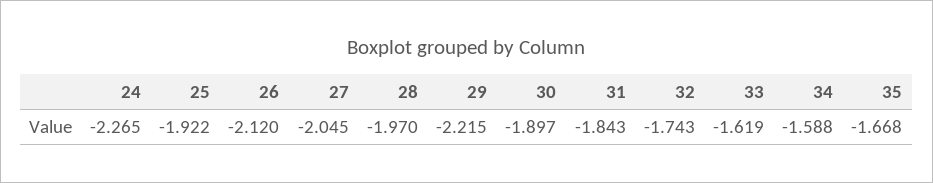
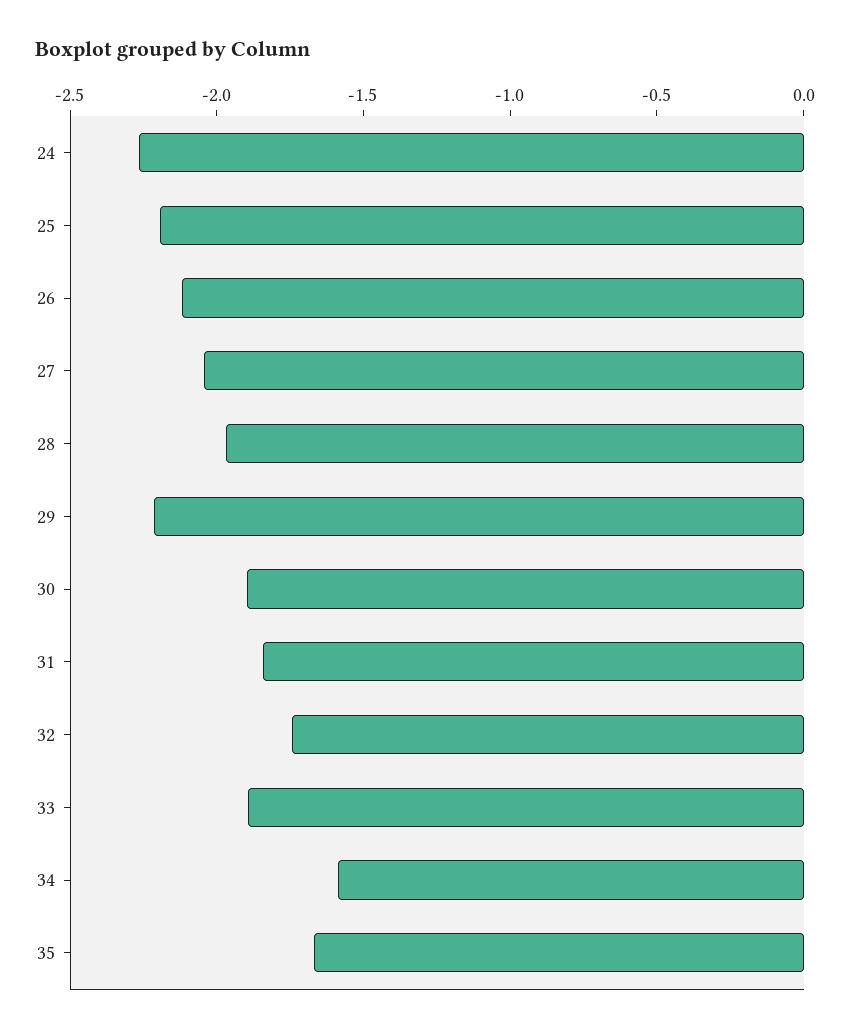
  {
    "24": -2.265,
-   "25": -1.922,
+   "25": -2.2,
    "26": -2.12,
    "27": -2.045,
    "28": -1.97,
    "29": -2.215,
    "30": -1.897,
    "31": -1.843,
    "32": -1.743,
-   "33": -1.619,
+   "33": -1.9,
    "34": -1.588,
    "35": -1.668
  }

